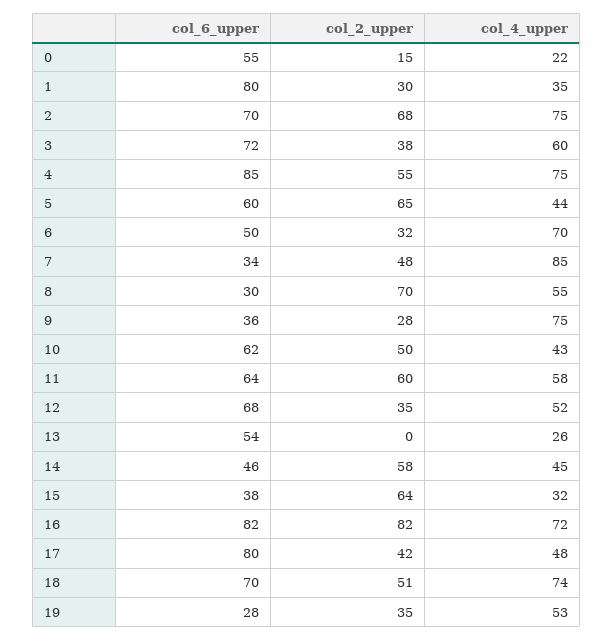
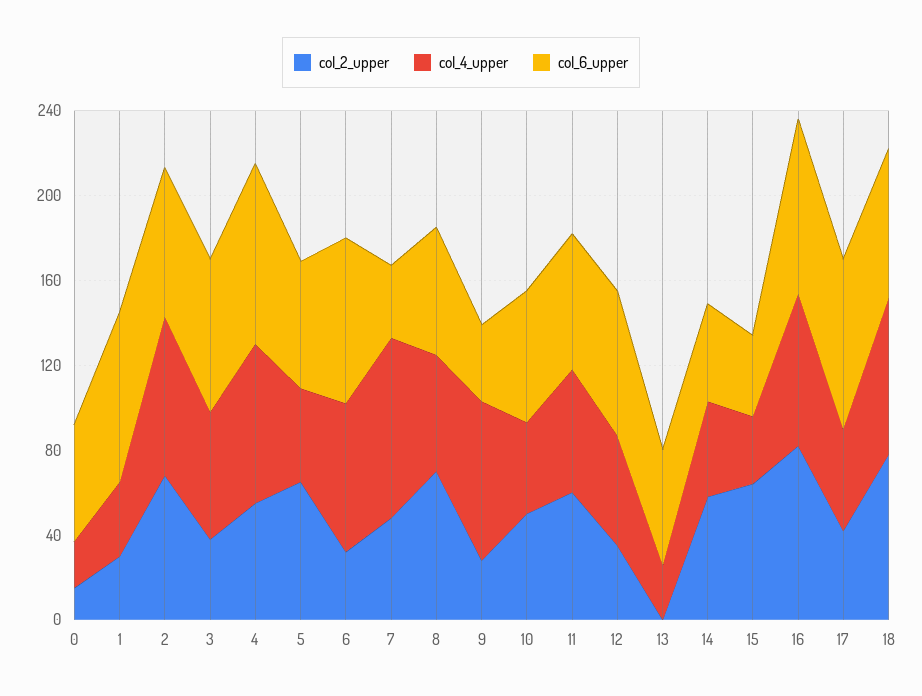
  {
    "col_6_upper": {
      "0": 55,
      "1": 80,
      "2": 70,
      "3": 72,
      "4": 85,
      "5": 60,
-     "6": 50,
+     "6": 80,
      "7": 34,
-     "8": 30,
+     "8": 60,
      "9": 36,
      "10": 62,
      "11": 64,
      "12": 68,
      "13": 54,
      "14": 46,
      "15": 38,
      "16": 82,
      "17": 80,
-     "18": 70,
+     "18": 70
-     "19": 28
    },
    "col_2_upper": {
      "0": 15,
      "1": 30,
      "2": 68,
      "3": 38,
      "4": 55,
      "5": 65,
      "6": 32,
      "7": 48,
      "8": 70,
      "9": 28,
      "10": 50,
      "11": 60,
      "12": 35,
      "13": 0,
      "14": 58,
      "15": 64,
      "16": 82,
      "17": 42,
-     "18": 51,
+     "18": 80
-     "19": 35
    },
    "col_4_upper": {
      "0": 22,
      "1": 35,
      "2": 75,
      "3": 60,
      "4": 75,
      "5": 44,
      "6": 70,
      "7": 85,
      "8": 55,
      "9": 75,
      "10": 43,
      "11": 58,
      "12": 52,
      "13": 26,
      "14": 45,
      "15": 32,
      "16": 72,
      "17": 48,
-     "18": 74,
+     "18": 74
-     "19": 53
    }
  }

